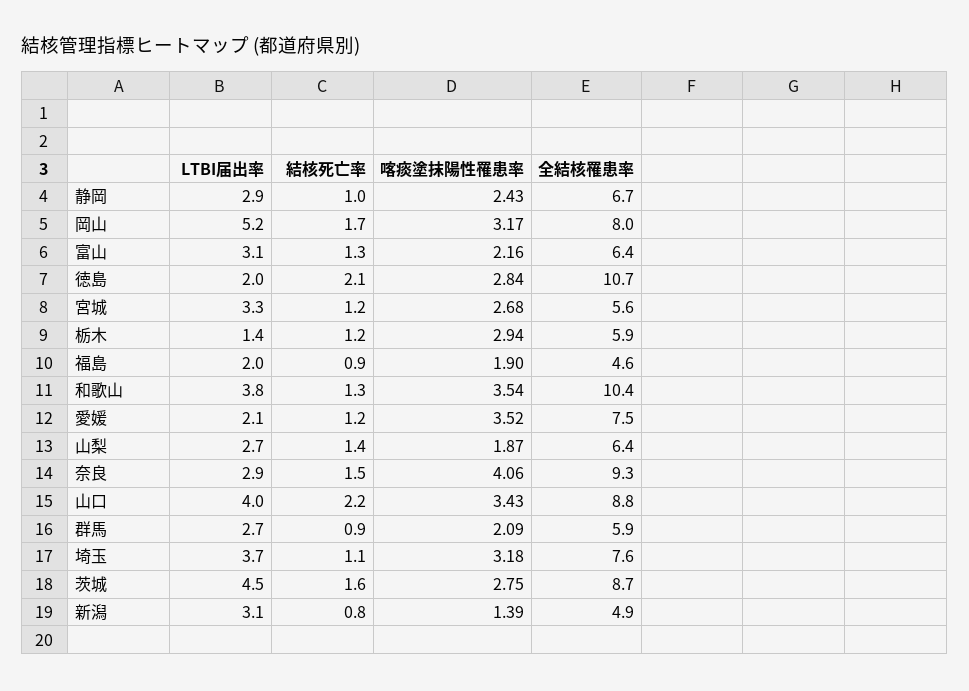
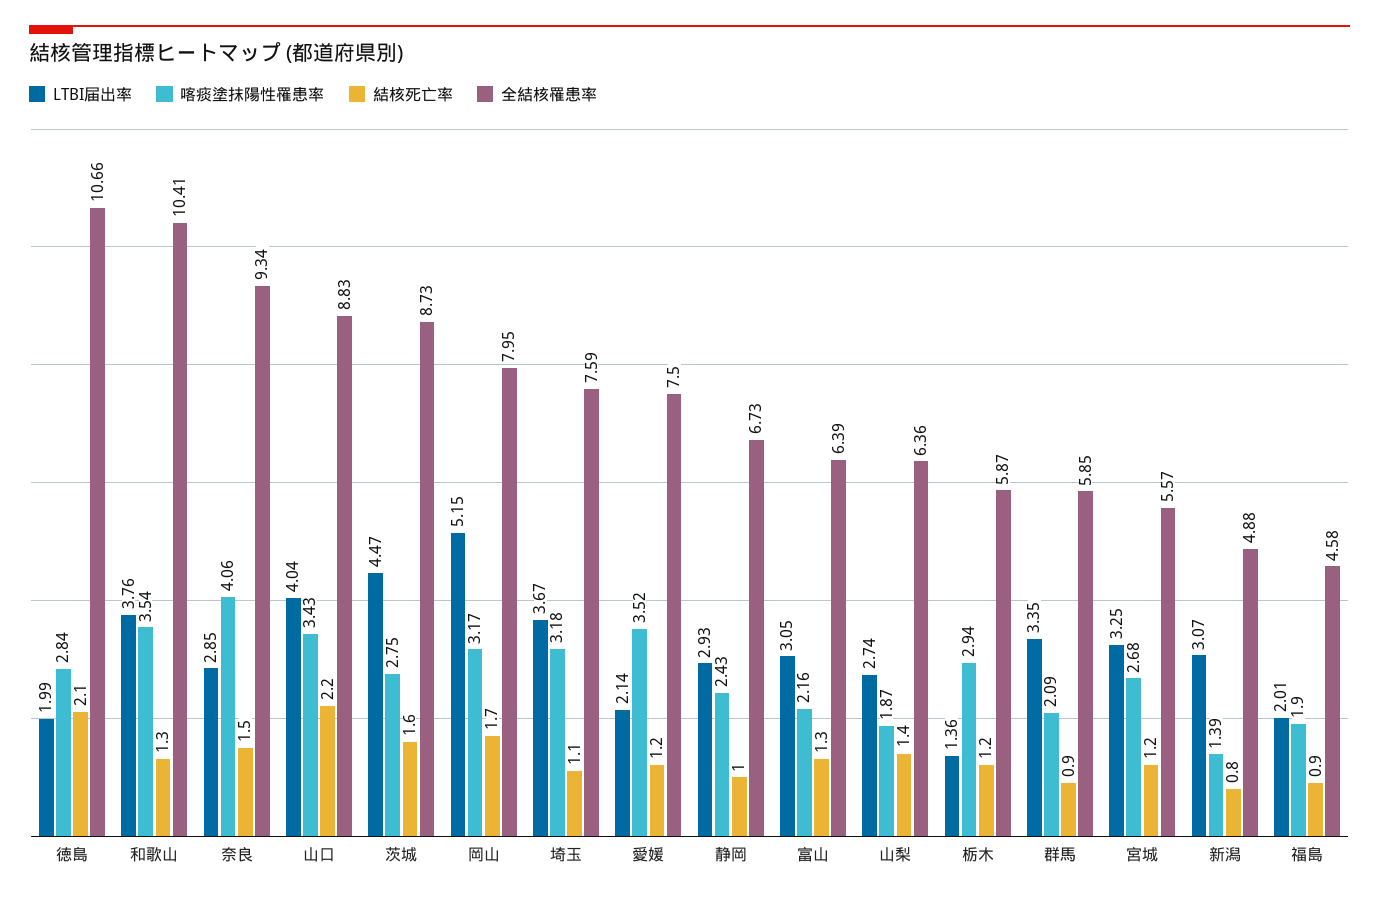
  {
    "LTBI届出率": {
      "静岡": 2.93,
      "岡山": 5.15,
      "富山": 3.05,
      "徳島": 1.99,
      "宮城": 3.25,
      "栃木": 1.36,
      "福島": 2.01,
      "和歌山": 3.76,
      "愛媛": 2.14,
      "山梨": 2.74,
      "奈良": 2.85,
      "山口": 4.04,
-     "群馬": 2.7,
+     "群馬": 3.35,
      "埼玉": 3.67,
      "茨城": 4.47,
      "新潟": 3.07
    },
    "結核死亡率": {
      "静岡": 1,
      "岡山": 1.7,
      "富山": 1.3,
      "徳島": 2.1,
      "宮城": 1.2,
      "栃木": 1.2,
      "福島": 0.9,
      "和歌山": 1.3,
      "愛媛": 1.2,
      "山梨": 1.4,
      "奈良": 1.5,
      "山口": 2.2,
      "群馬": 0.9,
      "埼玉": 1.1,
      "茨城": 1.6,
      "新潟": 0.8
    },
    "喀痰塗抹陽性罹患率": {
      "静岡": 2.43,
      "岡山": 3.17,
      "富山": 2.16,
      "徳島": 2.84,
      "宮城": 2.68,
      "栃木": 2.94,
      "福島": 1.9,
      "和歌山": 3.54,
      "愛媛": 3.52,
      "山梨": 1.87,
      "奈良": 4.06,
      "山口": 3.43,
      "群馬": 2.09,
      "埼玉": 3.18,
      "茨城": 2.75,
      "新潟": 1.39
    },
    "全結核罹患率": {
      "静岡": 6.73,
      "岡山": 7.95,
      "富山": 6.39,
      "徳島": 10.66,
      "宮城": 5.57,
      "栃木": 5.87,
      "福島": 4.58,
      "和歌山": 10.41,
      "愛媛": 7.5,
      "山梨": 6.36,
      "奈良": 9.34,
      "山口": 8.83,
      "群馬": 5.85,
      "埼玉": 7.59,
      "茨城": 8.73,
      "新潟": 4.88
    }
  }

